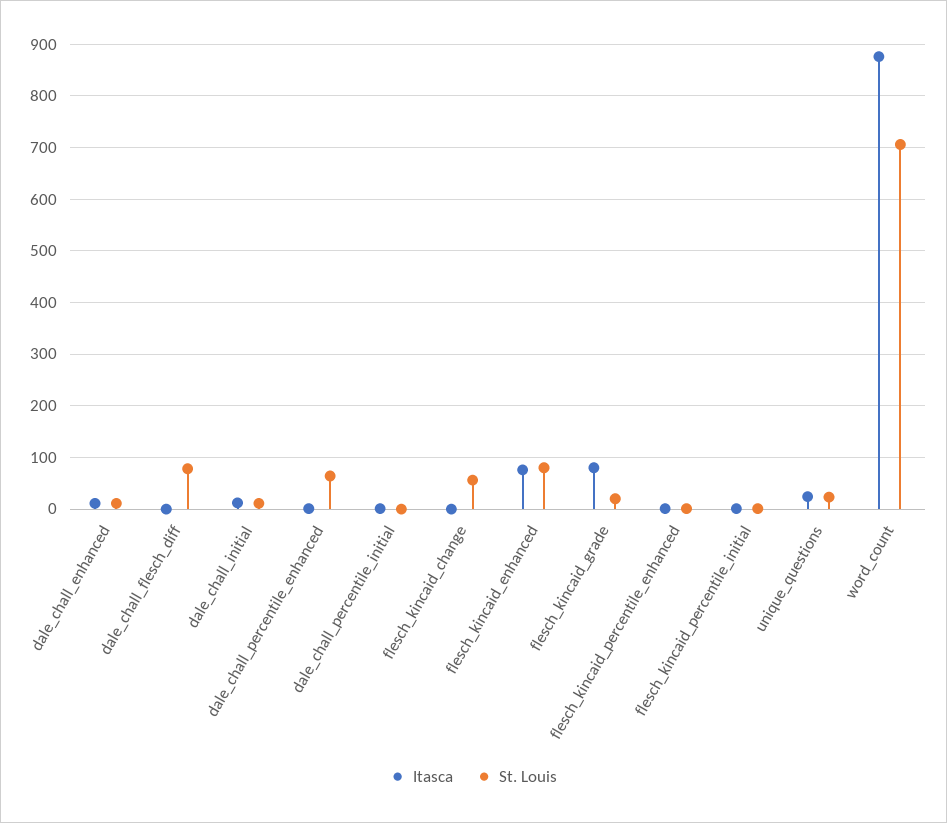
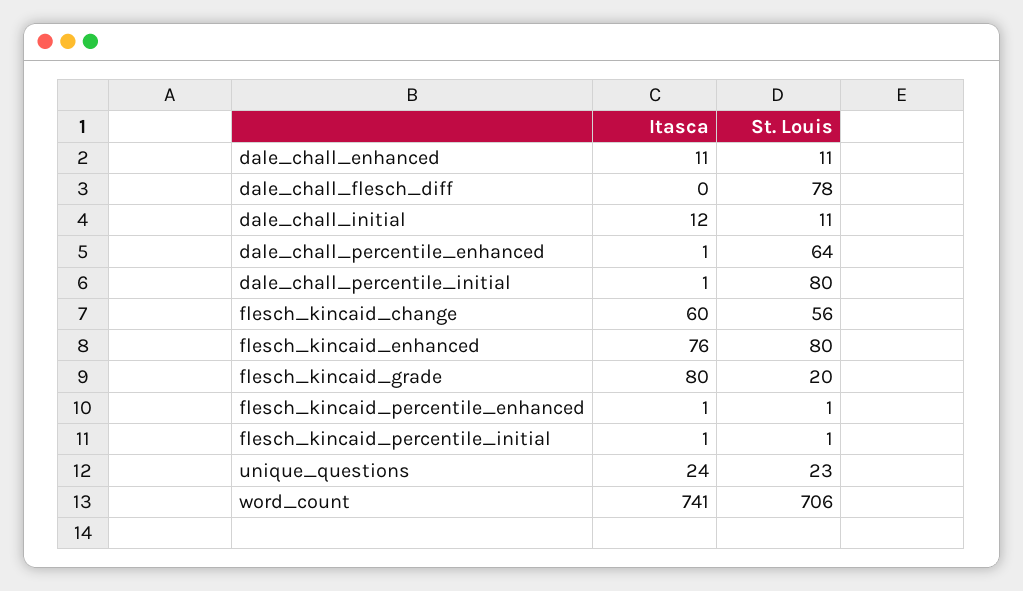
  {
    "Itasca": {
      "dale_chall_enhanced": 11,
      "dale_chall_flesch_diff": 0,
      "dale_chall_initial": 12,
      "dale_chall_percentile_enhanced": 1,
      "dale_chall_percentile_initial": 1,
-     "flesch_kincaid_change": 0,
+     "flesch_kincaid_change": 60,
      "flesch_kincaid_enhanced": 76,
      "flesch_kincaid_grade": 80,
      "flesch_kincaid_percentile_enhanced": 1,
      "flesch_kincaid_percentile_initial": 1,
      "unique_questions": 24,
-     "word_count": 880
+     "word_count": 741
    },
    "St. Louis": {
      "dale_chall_enhanced": 11,
      "dale_chall_flesch_diff": 78,
      "dale_chall_initial": 11,
      "dale_chall_percentile_enhanced": 64,
-     "dale_chall_percentile_initial": 0,
+     "dale_chall_percentile_initial": 80,
      "flesch_kincaid_change": 56,
      "flesch_kincaid_enhanced": 80,
      "flesch_kincaid_grade": 20,
      "flesch_kincaid_percentile_enhanced": 1,
      "flesch_kincaid_percentile_initial": 1,
      "unique_questions": 23,
      "word_count": 706
    }
  }

